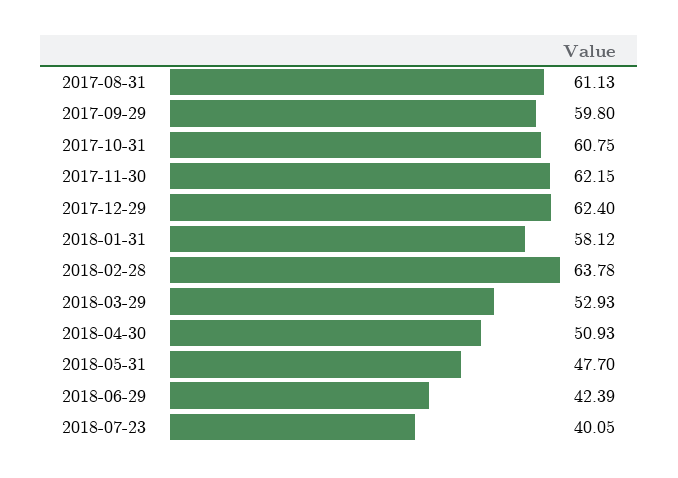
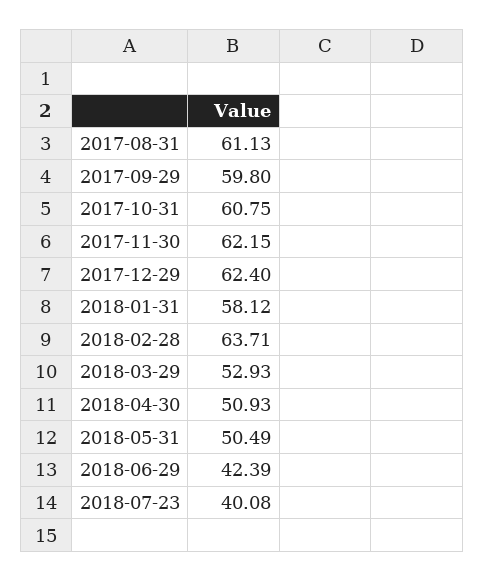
  {
    "2017-08-31": 61.13,
    "2017-09-29": 59.8,
    "2017-10-31": 60.75,
    "2017-11-30": 62.15,
    "2017-12-29": 62.4,
    "2018-01-31": 58.12,
-   "2018-02-28": 63.78,
+   "2018-02-28": 63.71,
    "2018-03-29": 52.93,
    "2018-04-30": 50.93,
-   "2018-05-31": 47.7,
+   "2018-05-31": 50.49,
    "2018-06-29": 42.39,
-   "2018-07-23": 40.05
+   "2018-07-23": 40.08
  }

